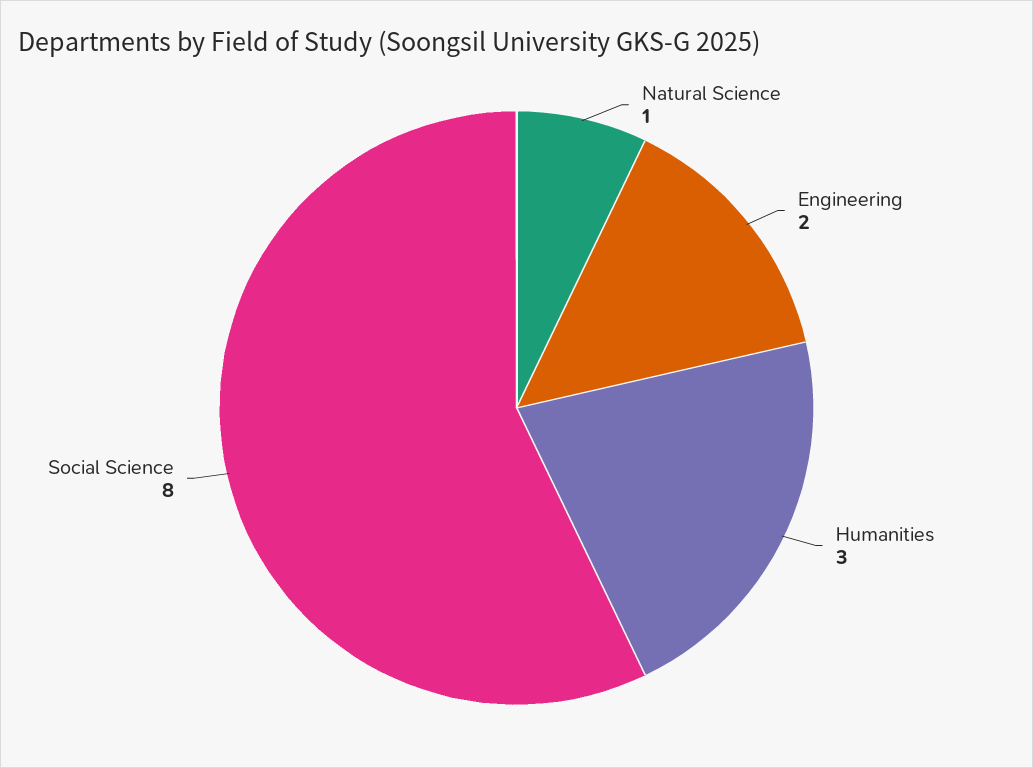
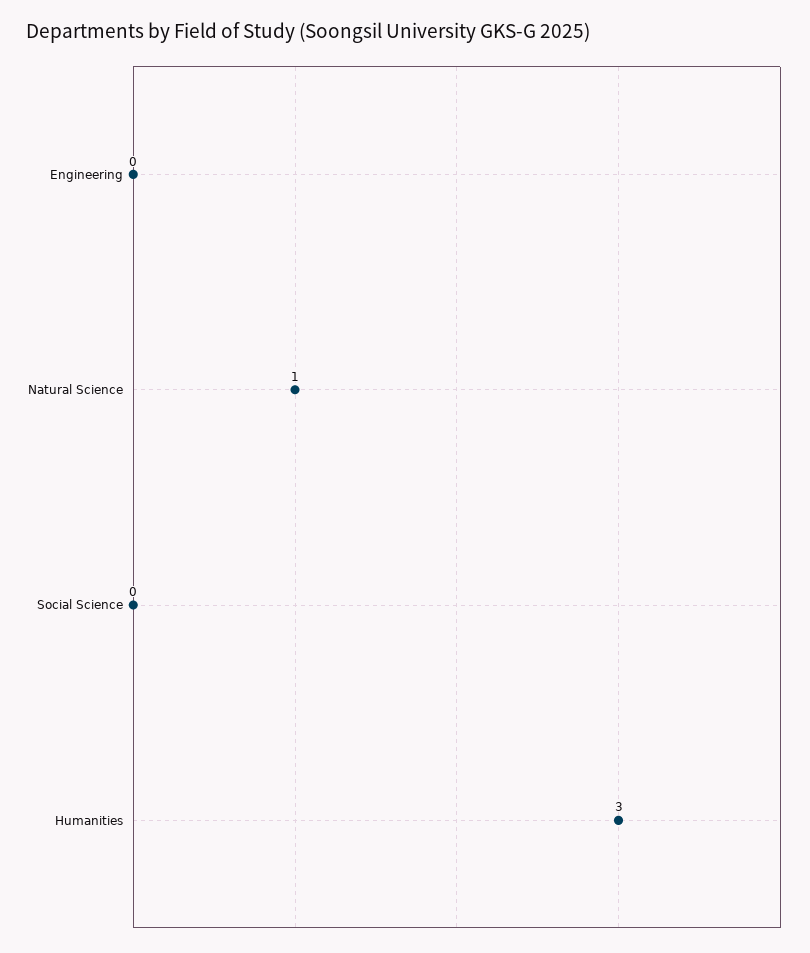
  {
    "Natural Science": 1,
-   "Engineering": 2,
+   "Engineering": 0,
    "Humanities": 3,
-   "Social Science": 8
+   "Social Science": 0
  }

